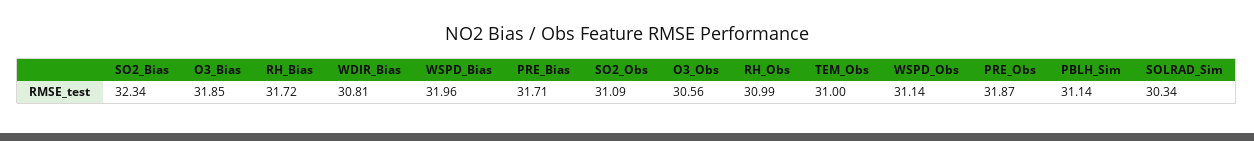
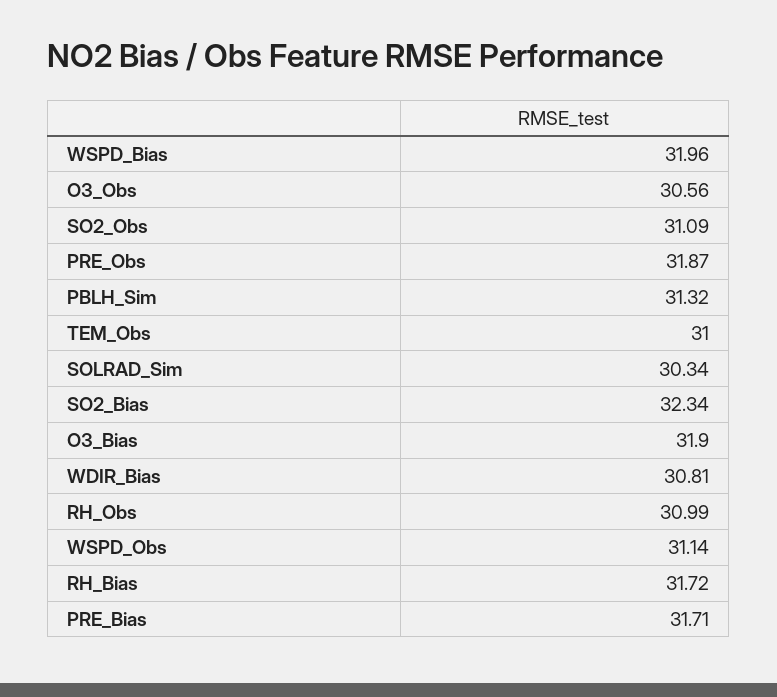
  {
    "SO2_Bias": 32.34,
-   "O3_Bias": 31.85,
+   "O3_Bias": 31.9,
    "RH_Bias": 31.72,
    "WDIR_Bias": 30.81,
    "WSPD_Bias": 31.96,
    "PRE_Bias": 31.71,
    "SO2_Obs": 31.09,
    "O3_Obs": 30.56,
    "RH_Obs": 30.99,
    "TEM_Obs": 31,
    "WSPD_Obs": 31.14,
    "PRE_Obs": 31.87,
-   "PBLH_Sim": 31.14,
+   "PBLH_Sim": 31.32,
    "SOLRAD_Sim": 30.34
  }

